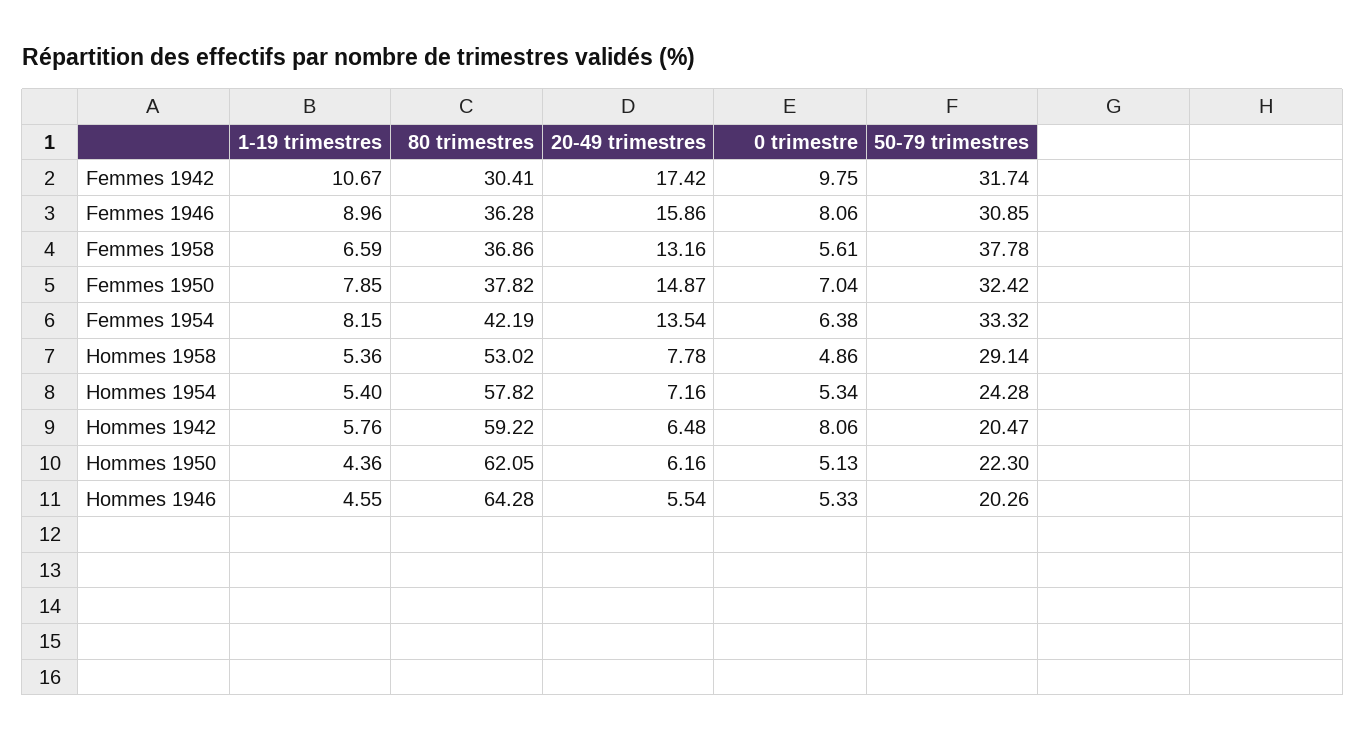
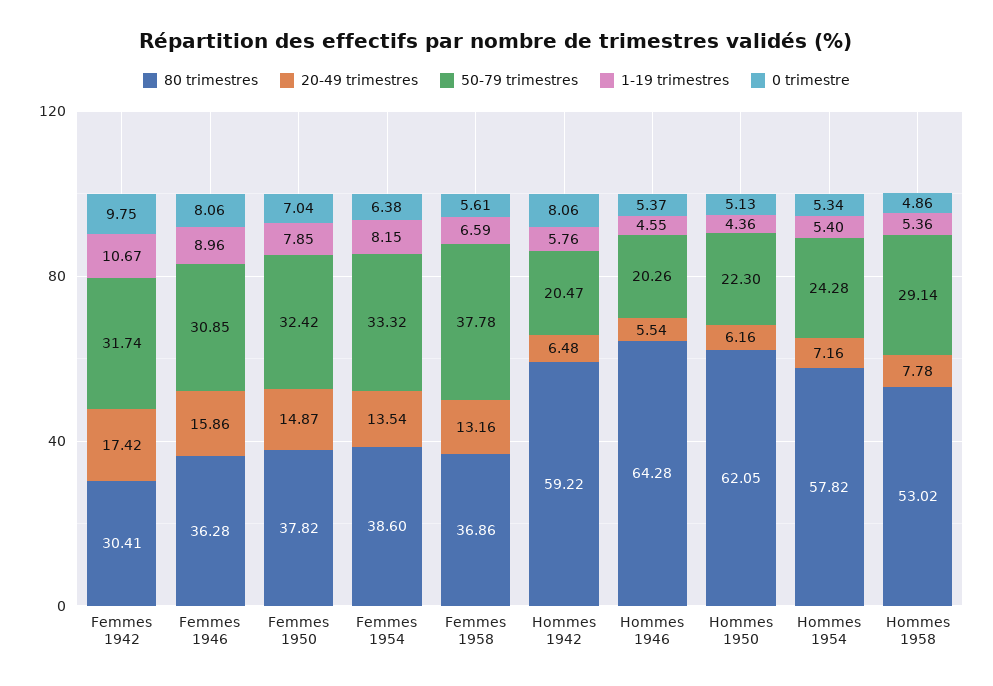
  {
    "1-19 trimestres": {
      "Femmes 1942": 10.67,
      "Femmes 1946": 8.96,
      "Femmes 1958": 6.59,
      "Femmes 1950": 7.85,
      "Femmes 1954": 8.15,
      "Hommes 1958": 5.36,
      "Hommes 1954": 5.4,
      "Hommes 1942": 5.76,
      "Hommes 1950": 4.36,
      "Hommes 1946": 4.55
    },
    "80 trimestres": {
      "Femmes 1942": 30.41,
      "Femmes 1946": 36.28,
      "Femmes 1958": 36.86,
      "Femmes 1950": 37.82,
-     "Femmes 1954": 42.19,
+     "Femmes 1954": 38.6,
      "Hommes 1958": 53.02,
      "Hommes 1954": 57.82,
      "Hommes 1942": 59.22,
      "Hommes 1950": 62.05,
      "Hommes 1946": 64.28
    },
    "20-49 trimestres": {
      "Femmes 1942": 17.42,
      "Femmes 1946": 15.86,
      "Femmes 1958": 13.16,
      "Femmes 1950": 14.87,
      "Femmes 1954": 13.54,
      "Hommes 1958": 7.78,
      "Hommes 1954": 7.16,
      "Hommes 1942": 6.48,
      "Hommes 1950": 6.16,
      "Hommes 1946": 5.54
    },
    "0 trimestre": {
      "Femmes 1942": 9.75,
      "Femmes 1946": 8.06,
      "Femmes 1958": 5.61,
      "Femmes 1950": 7.04,
      "Femmes 1954": 6.38,
      "Hommes 1958": 4.86,
      "Hommes 1954": 5.34,
      "Hommes 1942": 8.06,
      "Hommes 1950": 5.13,
-     "Hommes 1946": 5.33
+     "Hommes 1946": 5.37
    },
    "50-79 trimestres": {
      "Femmes 1942": 31.74,
      "Femmes 1946": 30.85,
      "Femmes 1958": 37.78,
      "Femmes 1950": 32.42,
      "Femmes 1954": 33.32,
      "Hommes 1958": 29.14,
      "Hommes 1954": 24.28,
      "Hommes 1942": 20.47,
      "Hommes 1950": 22.3,
      "Hommes 1946": 20.26
    }
  }

